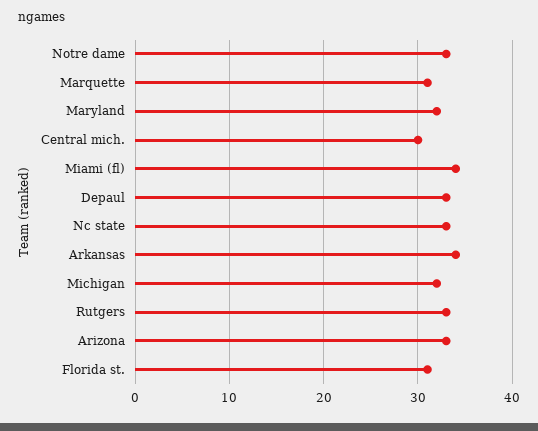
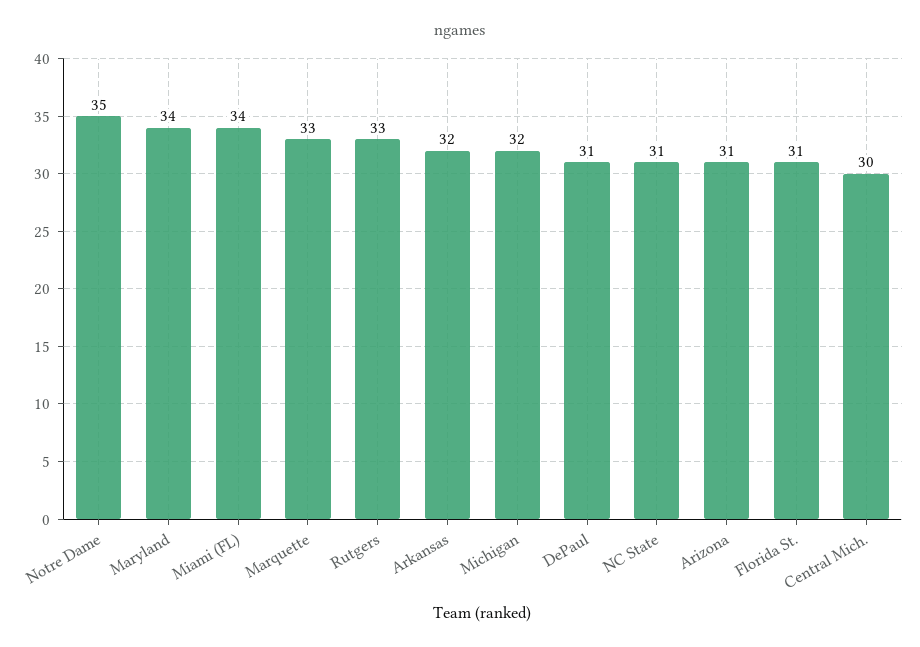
  {
-   "Notre dame": 33,
+   "Notre dame": 35,
-   "Marquette": 31,
+   "Marquette": 33,
-   "Maryland": 32,
+   "Maryland": 34,
    "Central mich.": 30,
    "Miami (fl)": 34,
-   "Depaul": 33,
+   "Depaul": 31,
-   "Nc state": 33,
+   "Nc state": 31,
-   "Arkansas": 34,
+   "Arkansas": 32,
    "Michigan": 32,
    "Rutgers": 33,
-   "Arizona": 33,
+   "Arizona": 31,
    "Florida st.": 31
  }

